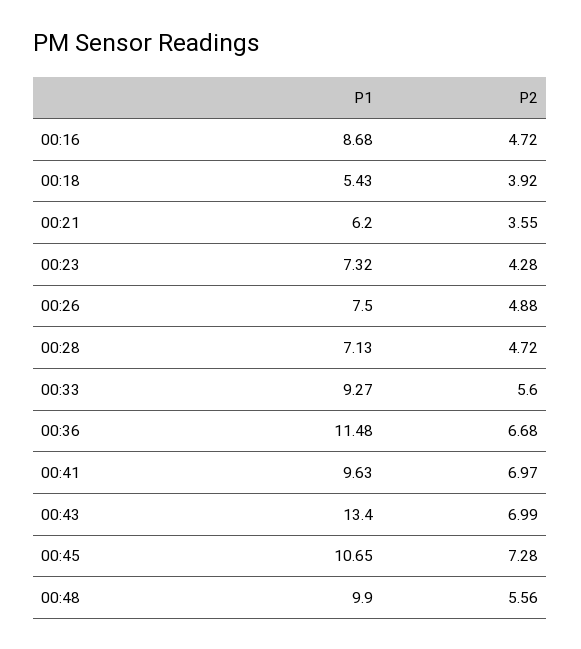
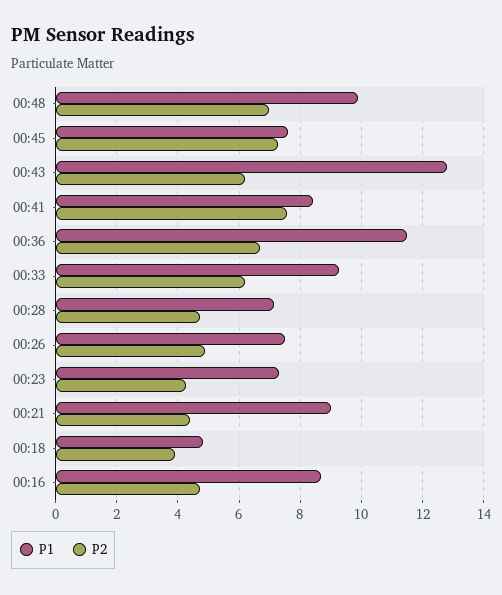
  {
    "P1": {
      "00:16": 8.68,
-     "00:18": 5.43,
+     "00:18": 4.8,
-     "00:21": 6.2,
+     "00:21": 9,
      "00:23": 7.32,
      "00:26": 7.5,
      "00:28": 7.13,
      "00:33": 9.27,
      "00:36": 11.48,
-     "00:41": 9.63,
+     "00:41": 8.4,
-     "00:43": 13.4,
+     "00:43": 12.8,
-     "00:45": 10.65,
+     "00:45": 7.6,
      "00:48": 9.9
    },
    "P2": {
      "00:16": 4.72,
      "00:18": 3.92,
-     "00:21": 3.55,
+     "00:21": 4.4,
      "00:23": 4.28,
      "00:26": 4.88,
      "00:28": 4.72,
-     "00:33": 5.6,
+     "00:33": 6.2,
      "00:36": 6.68,
-     "00:41": 6.97,
+     "00:41": 7.6,
-     "00:43": 6.99,
+     "00:43": 6.2,
      "00:45": 7.28,
-     "00:48": 5.56
+     "00:48": 7
    }
  }

